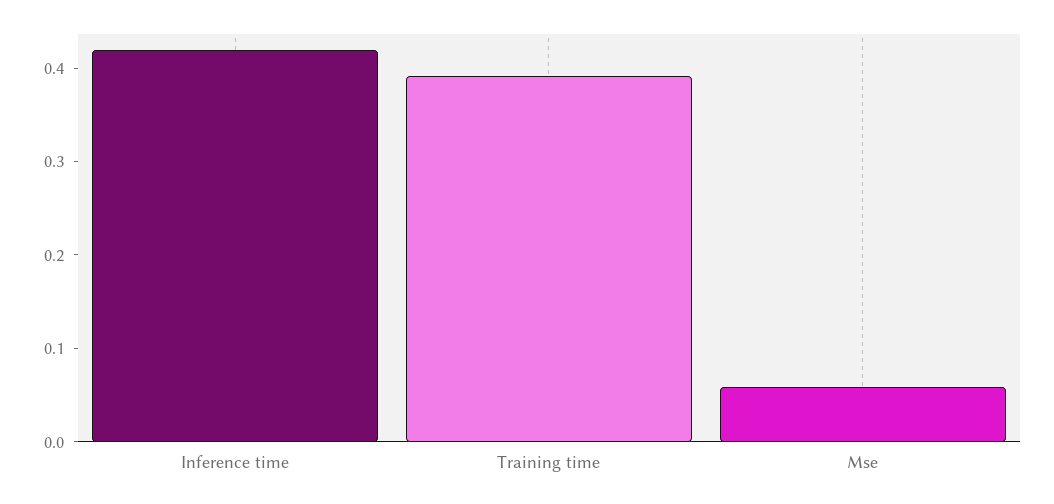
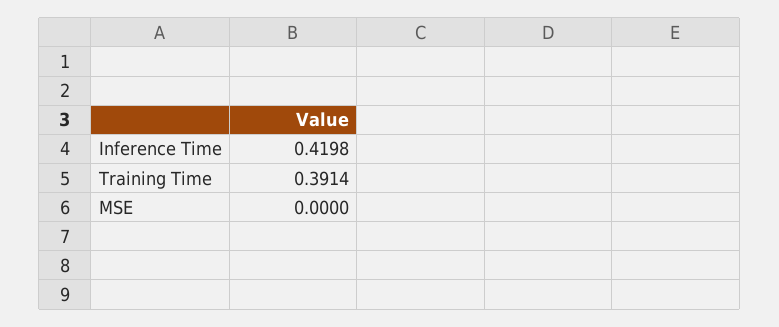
  {
    "Inference time": 0.4198,
    "Training time": 0.3914,
-   "Mse": 0.06
+   "Mse": 0
  }

